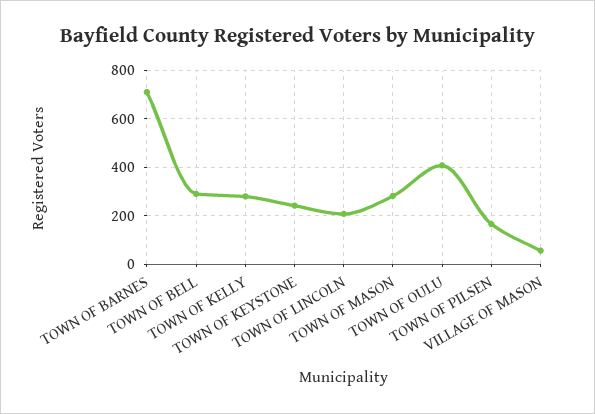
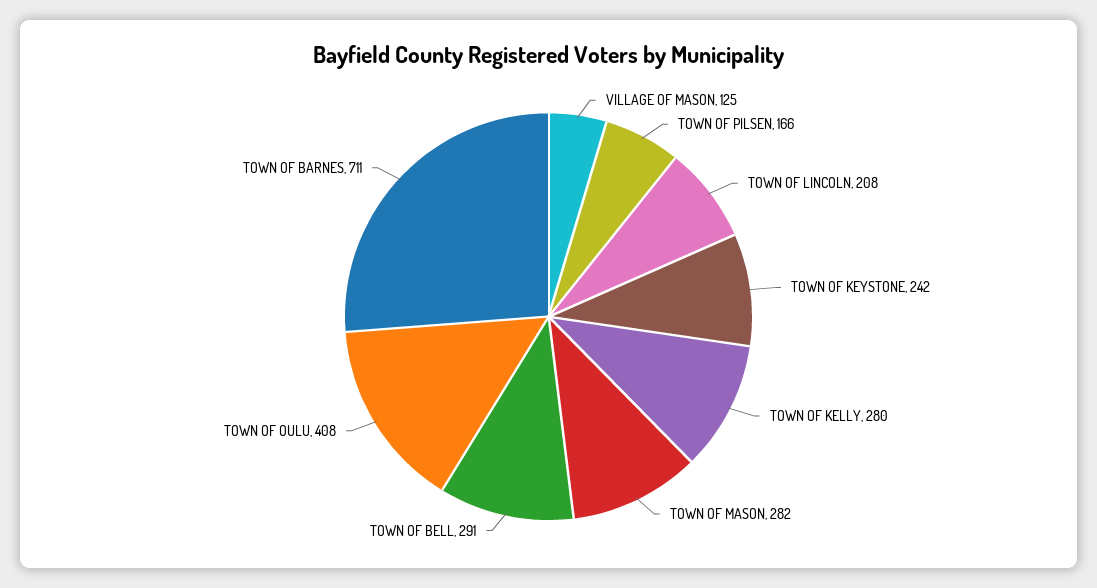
  {
    "TOWN OF BARNES": 711,
    "TOWN OF BELL": 291,
    "TOWN OF KELLY": 280,
    "TOWN OF KEYSTONE": 242,
    "TOWN OF LINCOLN": 208,
    "TOWN OF MASON": 282,
    "TOWN OF OULU": 408,
    "TOWN OF PILSEN": 166,
-   "VILLAGE OF MASON": 50
+   "VILLAGE OF MASON": 125
  }

